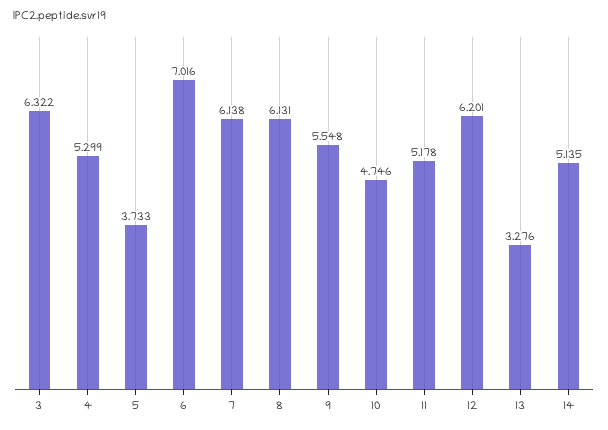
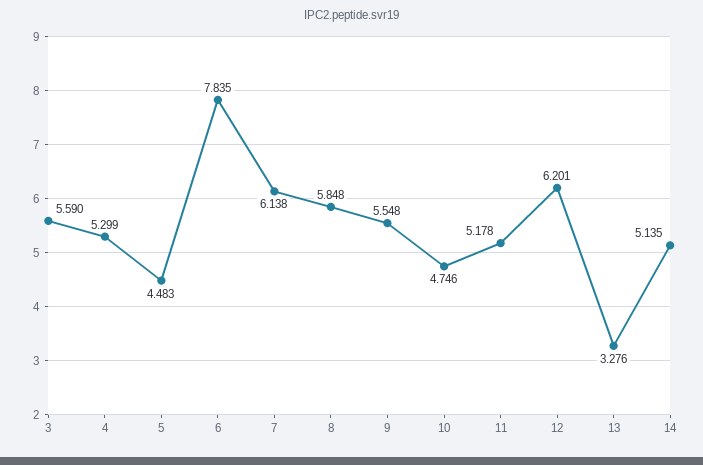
  {
-   "3": 6.322,
+   "3": 5.59,
    "4": 5.299,
-   "5": 3.733,
+   "5": 4.483,
-   "6": 7.016,
+   "6": 7.835,
    "7": 6.138,
-   "8": 6.131,
+   "8": 5.848,
    "9": 5.548,
    "10": 4.746,
    "11": 5.178,
    "12": 6.201,
    "13": 3.276,
    "14": 5.135
  }

